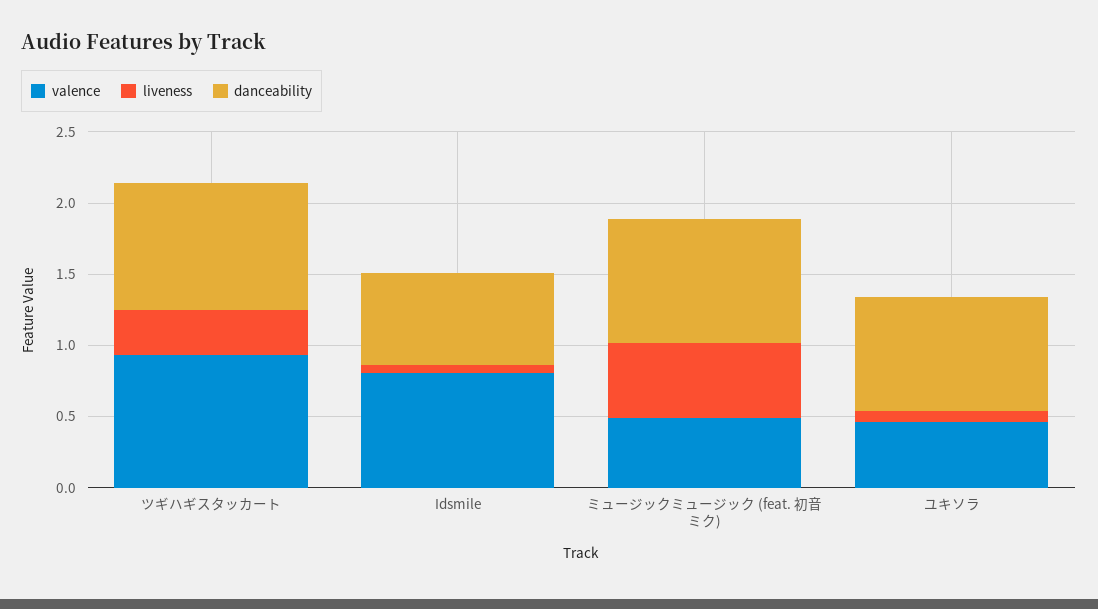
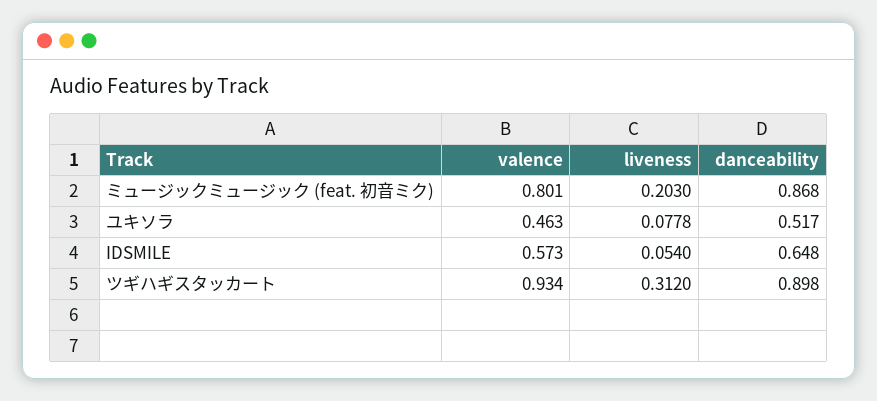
  {
    "valence": {
      "ツギハギスタッカート": 0.934,
-     "Idsmile": 0.8,
+     "Idsmile": 0.573,
-     "ミュージックミュージック (feat. 初音ミク)": 0.5,
+     "ミュージックミュージック (feat. 初音ミク)": 0.801,
      "ユキソラ": 0.463
    },
    "liveness": {
      "ツギハギスタッカート": 0.312,
      "Idsmile": 0.054,
-     "ミュージックミュージック (feat. 初音ミク)": 0.5,
+     "ミュージックミュージック (feat. 初音ミク)": 0.203,
      "ユキソラ": 0.0778
    },
    "danceability": {
      "ツギハギスタッカート": 0.898,
      "Idsmile": 0.648,
      "ミュージックミュージック (feat. 初音ミク)": 0.868,
-     "ユキソラ": 0.8
+     "ユキソラ": 0.517
    }
  }

